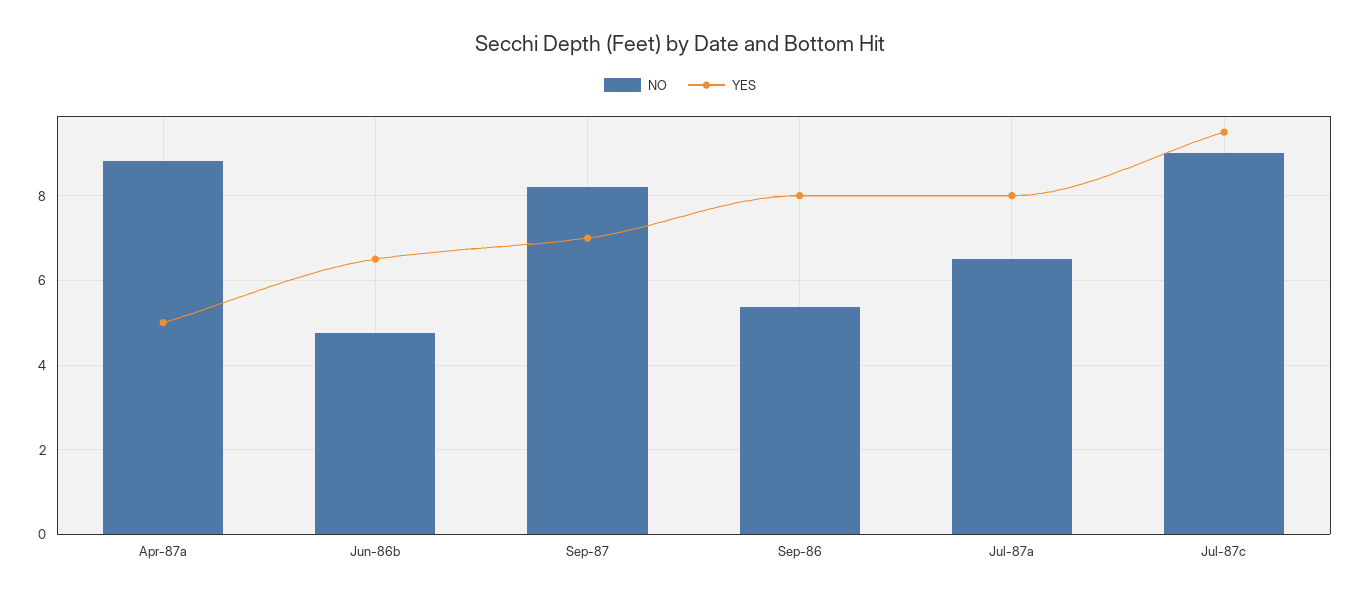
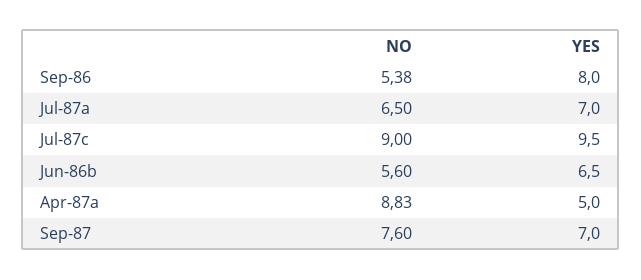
  {
    "NO": {
      "Apr-87a": 8.83,
-     "Jun-86b": 4.8,
+     "Jun-86b": 5.6,
-     "Sep-87": 8.2,
+     "Sep-87": 7.6,
      "Sep-86": 5.38,
      "Jul-87a": 6.5,
      "Jul-87c": 9
    },
    "YES": {
      "Apr-87a": 5,
      "Jun-86b": 6.5,
      "Sep-87": 7,
      "Sep-86": 8,
-     "Jul-87a": 8,
+     "Jul-87a": 7,
      "Jul-87c": 9.5
    }
  }

